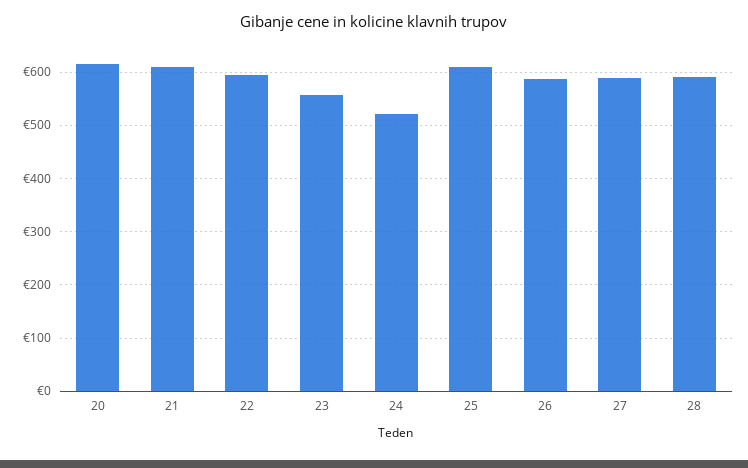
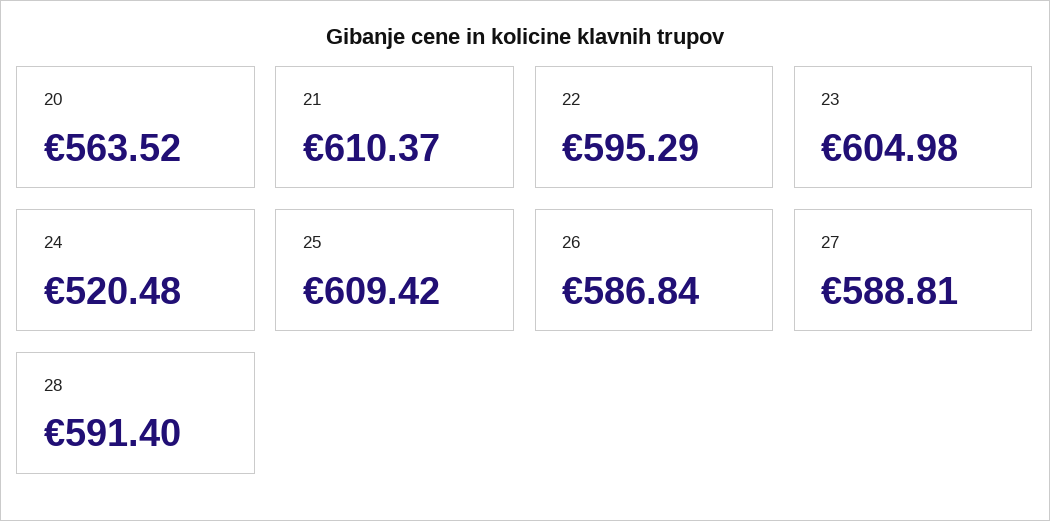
  {
-   "20": 620,
+   "20": 563.52,
    "21": 610.37,
    "22": 595.29,
-   "23": 560,
+   "23": 604.98,
    "24": 520.48,
    "25": 609.42,
    "26": 586.84,
    "27": 588.81,
    "28": 591.4
  }

